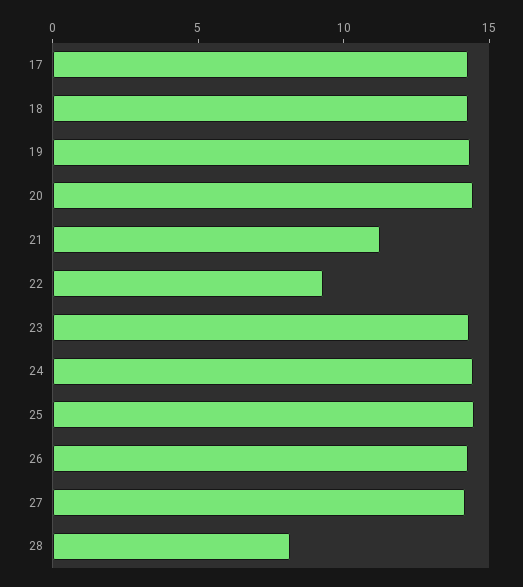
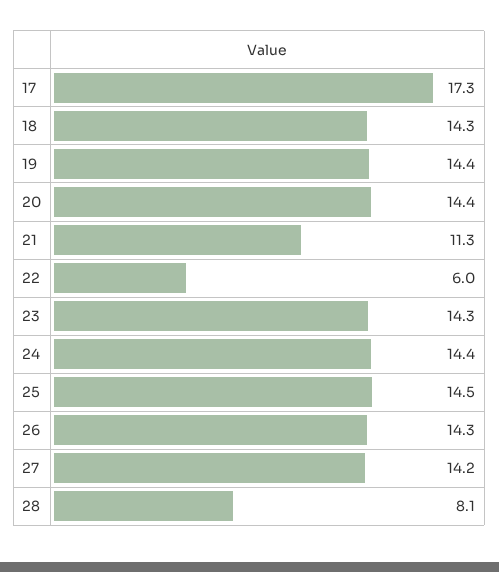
  {
-   "17": 14,
+   "17": 17.3,
    "18": 14.3,
    "19": 14.4,
    "20": 14.4,
    "21": 11.3,
-   "22": 9,
+   "22": 6,
    "23": 14.3,
    "24": 14.4,
    "25": 14.5,
    "26": 14.3,
    "27": 14.2,
    "28": 8.1
  }

